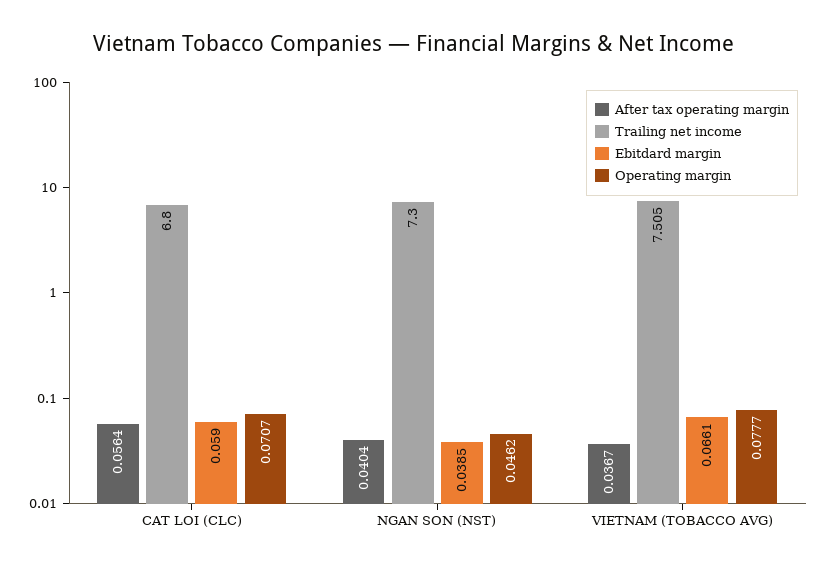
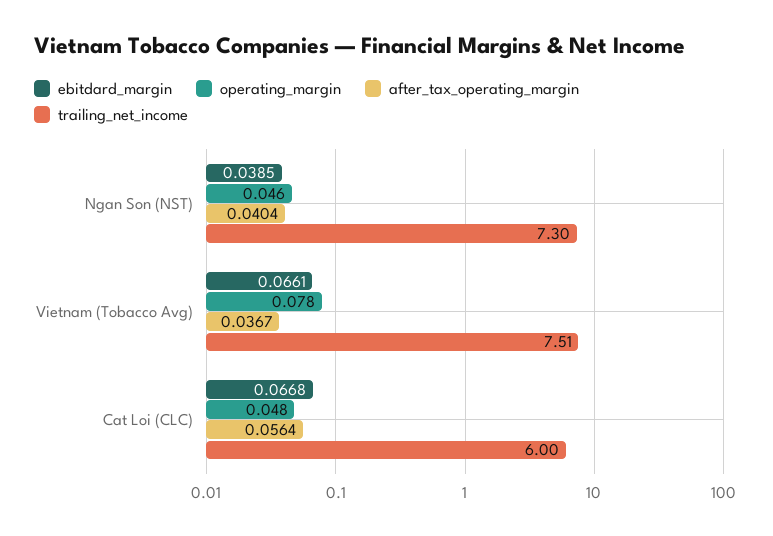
  {
    "After tax operating margin": {
      "CAT LOI (CLC)": 0.0564,
      "NGAN SON (NST)": 0.0404,
      "VIETNAM (TOBACCO AVG)": 0.0367
    },
    "Trailing net income": {
-     "CAT LOI (CLC)": 6.8,
+     "CAT LOI (CLC)": 6,
      "NGAN SON (NST)": 7.3,
      "VIETNAM (TOBACCO AVG)": 7.505
    },
    "Ebitdard margin": {
-     "CAT LOI (CLC)": 0.059,
+     "CAT LOI (CLC)": 0.0668,
      "NGAN SON (NST)": 0.0385,
      "VIETNAM (TOBACCO AVG)": 0.0661
    },
    "Operating margin": {
-     "CAT LOI (CLC)": 0.0707,
+     "CAT LOI (CLC)": 0.048,
      "NGAN SON (NST)": 0.0462,
      "VIETNAM (TOBACCO AVG)": 0.0777
    }
  }

